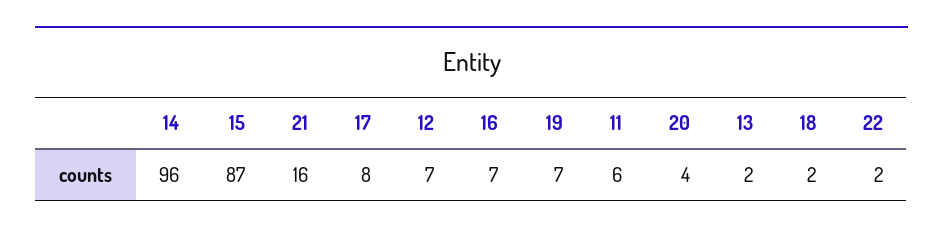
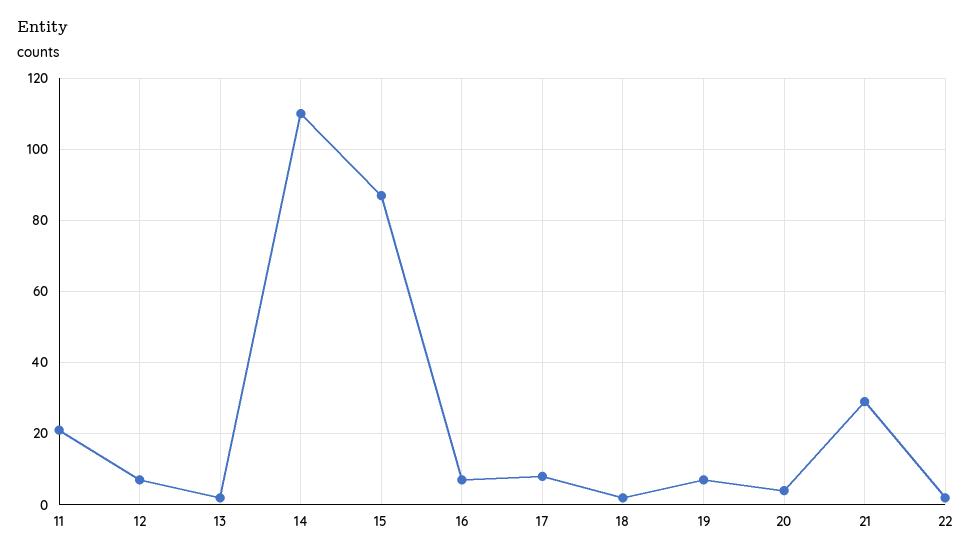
  {
-   "14": 96,
+   "14": 110,
    "15": 87,
-   "21": 16,
+   "21": 30,
    "17": 8,
    "12": 7,
    "16": 7,
    "19": 7,
-   "11": 6,
+   "11": 20,
    "20": 4,
    "13": 2,
    "18": 2,
    "22": 2
  }

